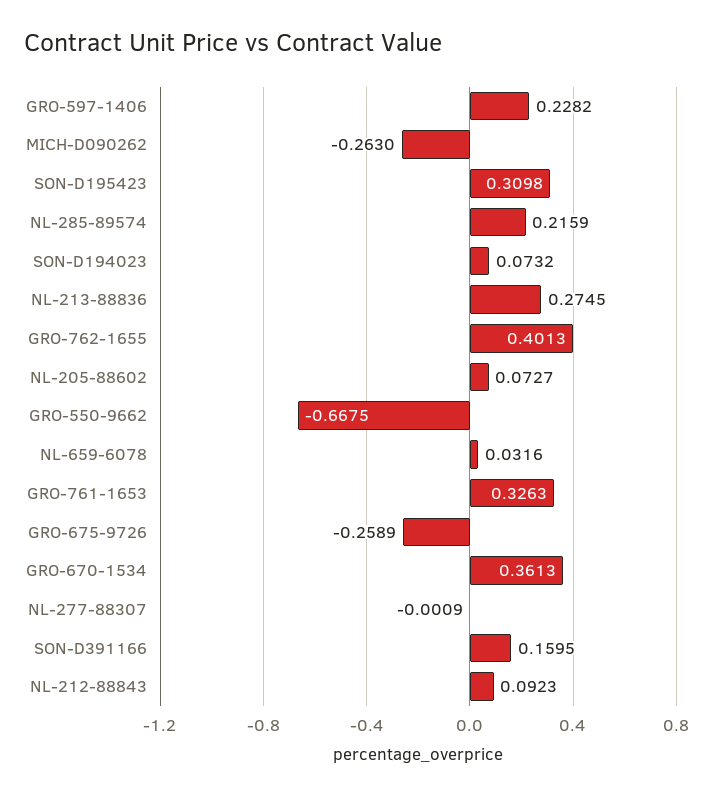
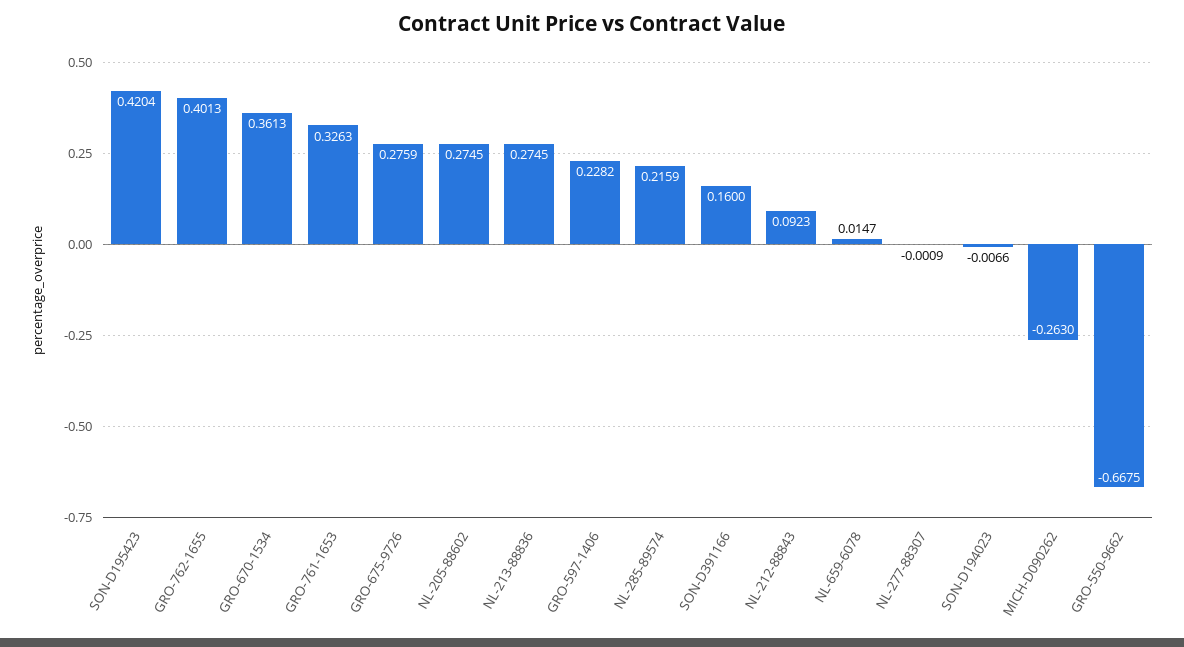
  {
    "GRO-597-1406": 0.2282,
    "MICH-D090262": -0.263,
-   "SON-D195423": 0.3098,
+   "SON-D195423": 0.4204,
    "NL-285-89574": 0.2159,
-   "SON-D194023": 0.0732,
+   "SON-D194023": -0.0066,
    "NL-213-88836": 0.2745,
    "GRO-762-1655": 0.4013,
-   "NL-205-88602": 0.0727,
+   "NL-205-88602": 0.2745,
    "GRO-550-9662": -0.6675,
-   "NL-659-6078": 0.0316,
+   "NL-659-6078": 0.0147,
    "GRO-761-1653": 0.3263,
-   "GRO-675-9726": -0.2589,
+   "GRO-675-9726": 0.2759,
    "GRO-670-1534": 0.3613,
    "NL-277-88307": -0.0009,
-   "SON-D391166": 0.1595,
+   "SON-D391166": 0.16,
    "NL-212-88843": 0.0923
  }

